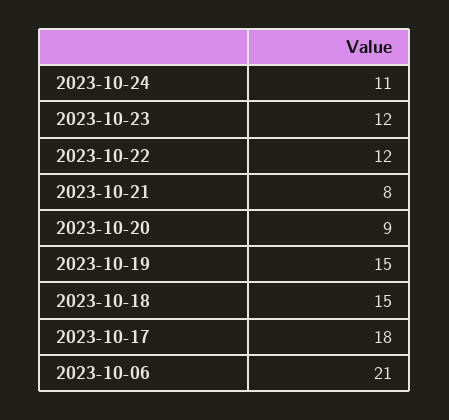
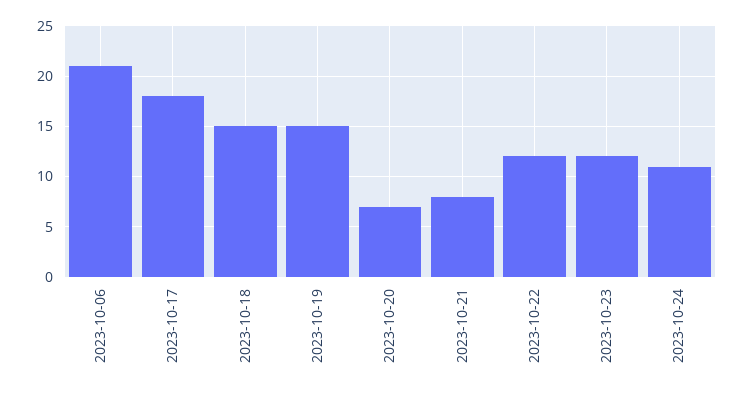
  {
    "2023-10-24": 11,
    "2023-10-23": 12,
    "2023-10-22": 12,
    "2023-10-21": 8,
-   "2023-10-20": 9,
+   "2023-10-20": 7,
    "2023-10-19": 15,
    "2023-10-18": 15,
    "2023-10-17": 18,
    "2023-10-06": 21
  }

